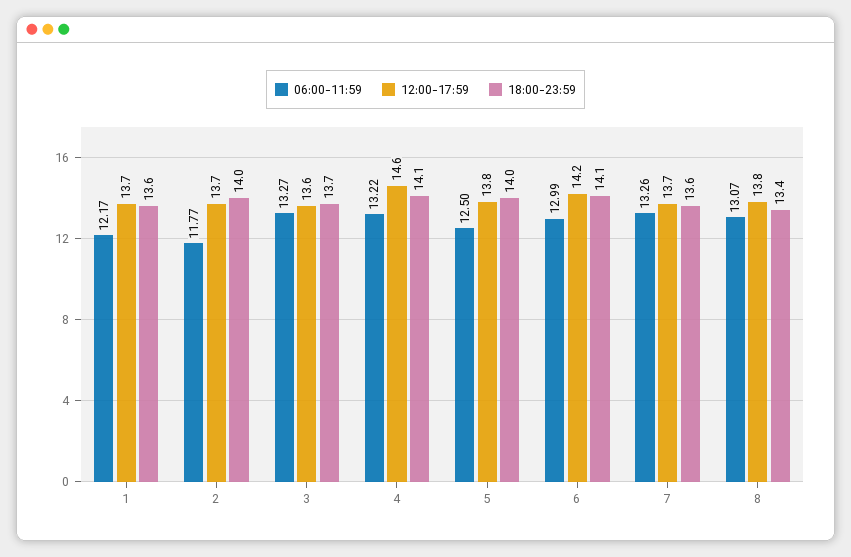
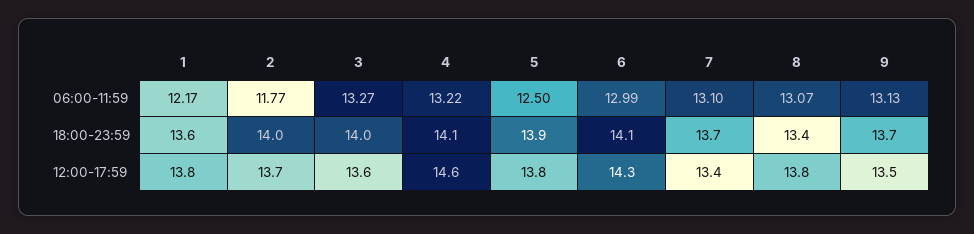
  {
    "06:00-11:59": {
      "1": 12.17,
      "2": 11.77,
      "3": 13.27,
      "4": 13.22,
      "5": 12.5,
      "6": 12.99,
-     "7": 13.26,
+     "7": 13.1,
-     "8": 13.07
+     "8": 13.07,
+     "9": 13.13
    },
    "12:00-17:59": {
-     "1": 13.7,
+     "1": 13.8,
      "2": 13.7,
      "3": 13.6,
      "4": 14.6,
      "5": 13.8,
-     "6": 14.2,
+     "6": 14.3,
-     "7": 13.7,
+     "7": 13.4,
-     "8": 13.8
+     "8": 13.8,
+     "9": 13.5
    },
    "18:00-23:59": {
      "1": 13.6,
      "2": 14,
-     "3": 13.7,
+     "3": 14,
      "4": 14.1,
-     "5": 14,
+     "5": 13.9,
      "6": 14.1,
-     "7": 13.6,
+     "7": 13.7,
-     "8": 13.4
+     "8": 13.4,
+     "9": 13.7
    }
  }

